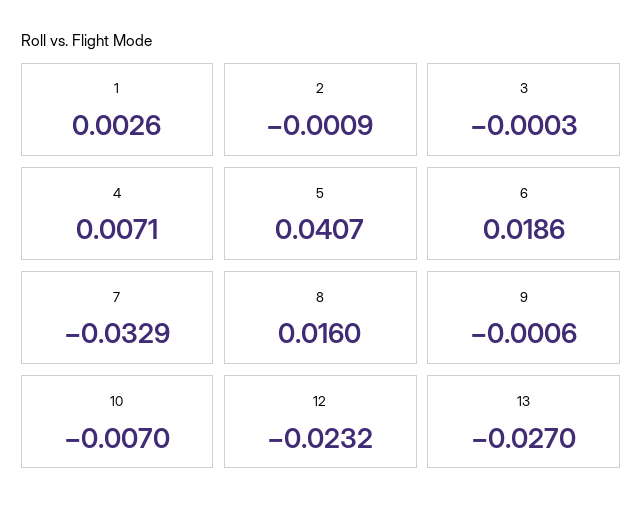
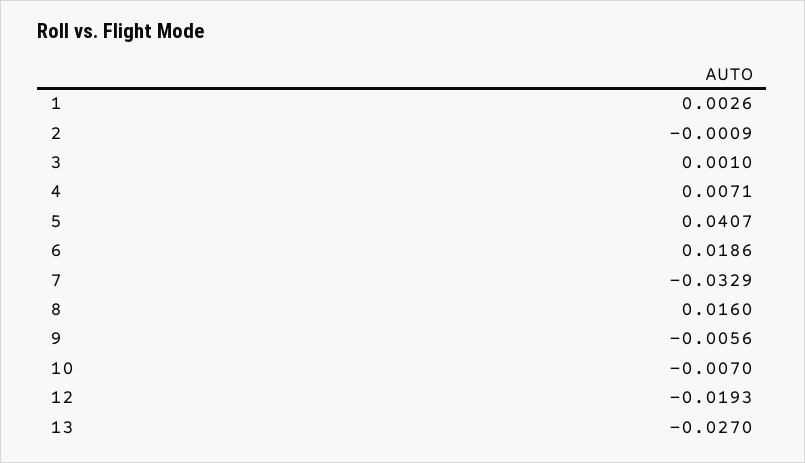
  {
    "1": 0.0026,
    "2": -0.0009,
-   "3": -0.0003,
+   "3": 0.001,
    "4": 0.0071,
    "5": 0.0407,
    "6": 0.0186,
    "7": -0.0329,
    "8": 0.016,
-   "9": -0.0006,
+   "9": -0.0056,
    "10": -0.007,
-   "12": -0.0232,
+   "12": -0.0193,
    "13": -0.027
  }

